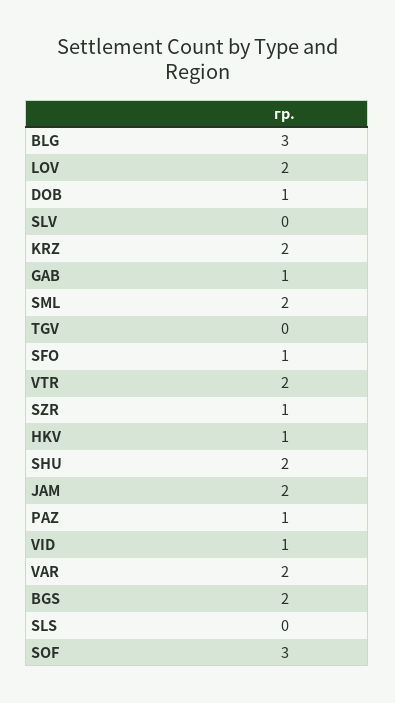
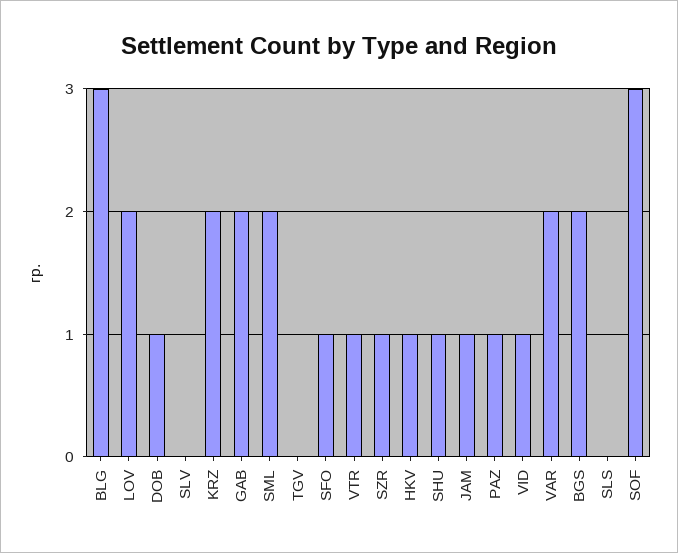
  {
    "BLG": 3,
    "LOV": 2,
    "DOB": 1,
    "SLV": 0,
    "KRZ": 2,
-   "GAB": 1,
+   "GAB": 2,
    "SML": 2,
    "TGV": 0,
    "SFO": 1,
-   "VTR": 2,
+   "VTR": 1,
    "SZR": 1,
    "HKV": 1,
-   "SHU": 2,
+   "SHU": 1,
-   "JAM": 2,
+   "JAM": 1,
    "PAZ": 1,
    "VID": 1,
    "VAR": 2,
    "BGS": 2,
    "SLS": 0,
    "SOF": 3
  }

